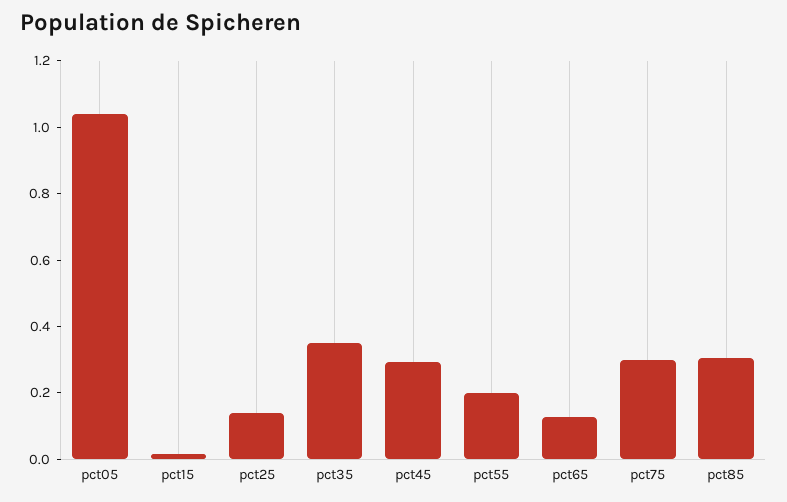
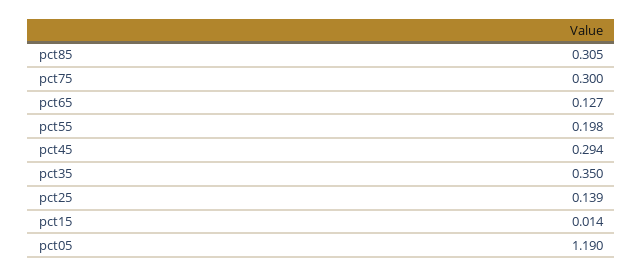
  {
-   "pct05": 1.05,
+   "pct05": 1.19,
    "pct15": 0.014,
    "pct25": 0.139,
    "pct35": 0.35,
    "pct45": 0.294,
    "pct55": 0.198,
    "pct65": 0.127,
    "pct75": 0.3,
    "pct85": 0.305
  }

